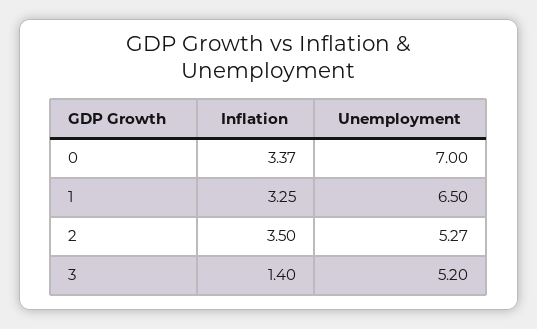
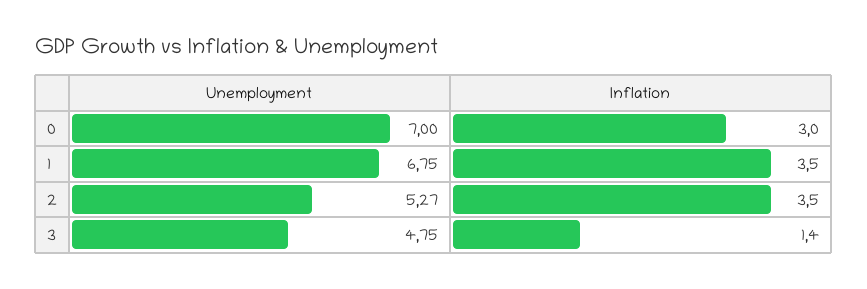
  {
    "Inflation": {
-     "0": 3.37,
+     "0": 3,
-     "1": 3.25,
+     "1": 3.5,
      "2": 3.5,
      "3": 1.4
    },
    "Unemployment": {
      "0": 7,
-     "1": 6.5,
+     "1": 6.75,
      "2": 5.27,
-     "3": 5.2
+     "3": 4.75
    }
  }

